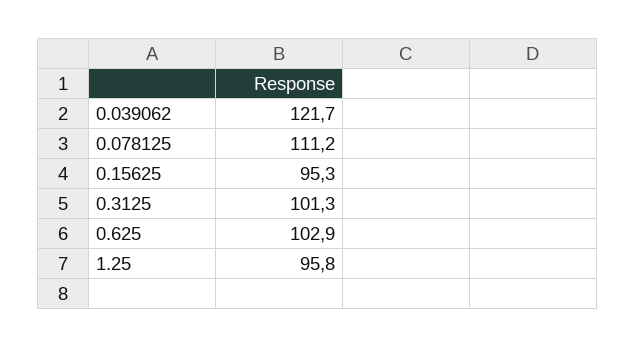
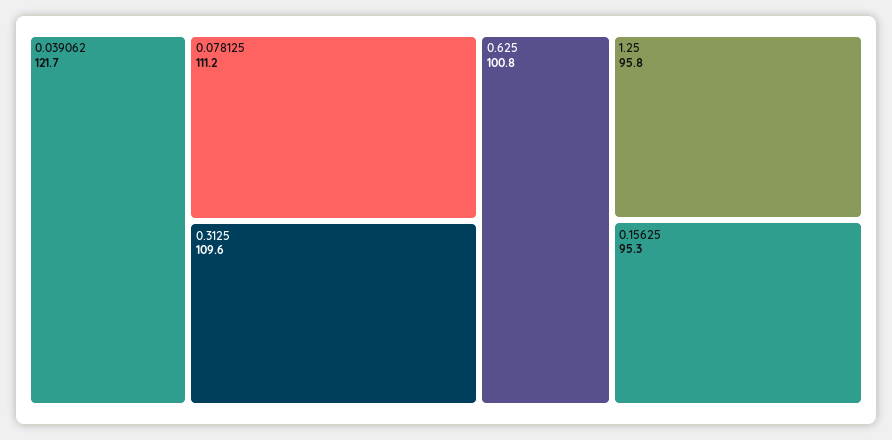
  {
    "0.039062": 121.7,
    "0.078125": 111.2,
    "0.15625": 95.3,
-   "0.3125": 101.3,
+   "0.3125": 109.6,
-   "0.625": 102.9,
+   "0.625": 100.8,
    "1.25": 95.8
  }

